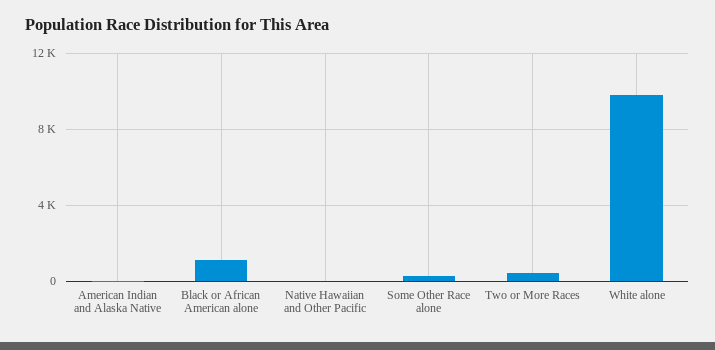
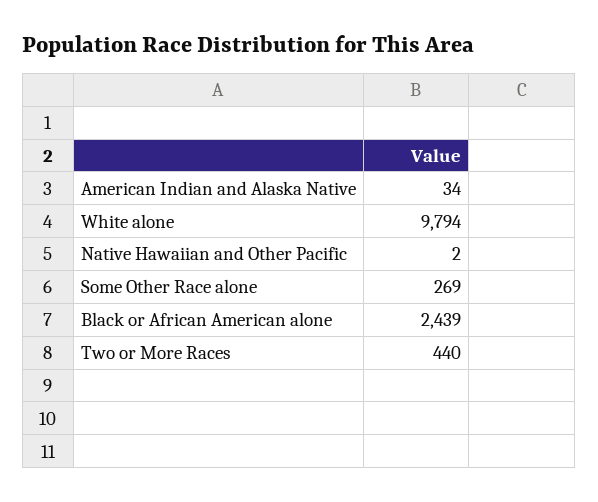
  {
    "American Indian and Alaska Native": 34,
-   "Black or African American alone": 1000,
+   "Black or African American alone": 2439,
    "Native Hawaiian and Other Pacific": 2,
    "Some Other Race alone": 269,
    "Two or More Races": 440,
    "White alone": 9794
  }

